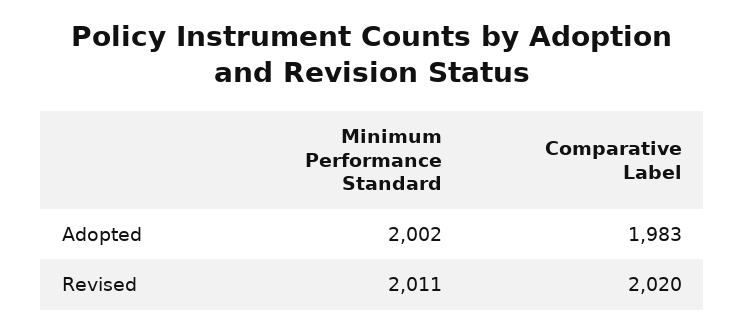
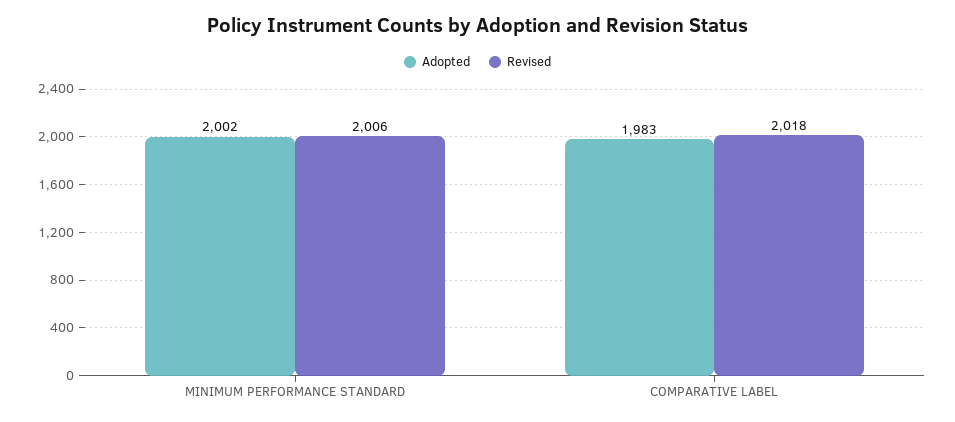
  {
    "Adopted": {
      "Minimum Performance Standard": 2002,
      "Comparative Label": 1983
    },
    "Revised": {
-     "Minimum Performance Standard": 2011,
+     "Minimum Performance Standard": 2006,
-     "Comparative Label": 2020
+     "Comparative Label": 2018
    }
  }

